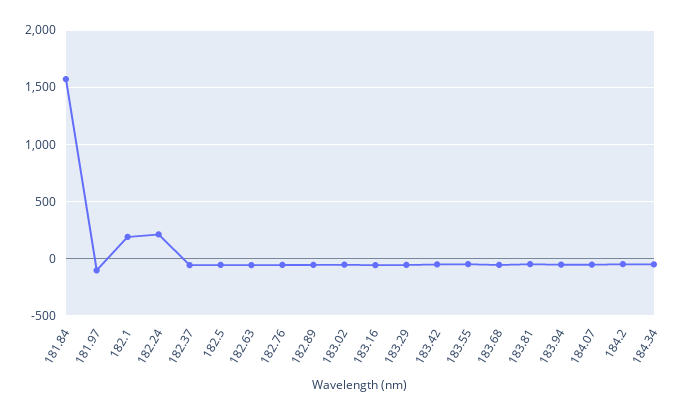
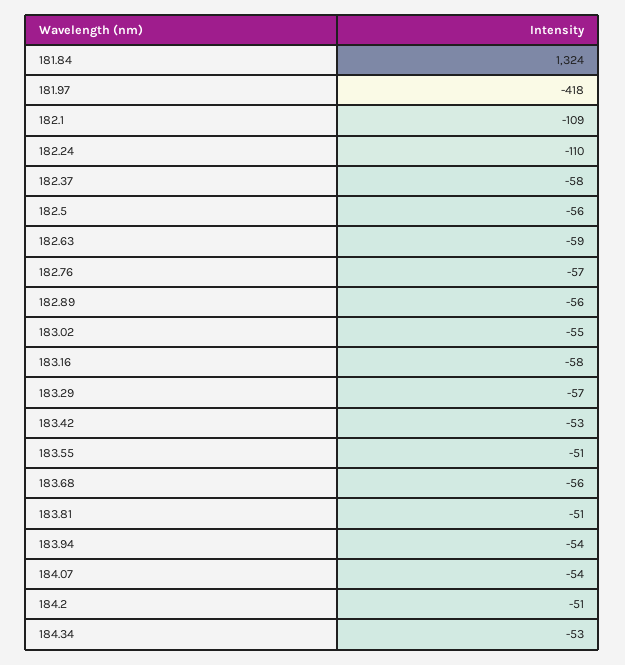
  {
-   "181.84": 1600,
+   "181.84": 1324,
-   "181.97": -100,
+   "181.97": -418,
-   "182.1": 200,
+   "182.1": -109,
-   "182.24": 200,
+   "182.24": -110,
    "182.37": -58,
    "182.5": -56,
    "182.63": -59,
    "182.76": -57,
    "182.89": -56,
    "183.02": -55,
    "183.16": -58,
    "183.29": -57,
    "183.42": -53,
    "183.55": -51,
    "183.68": -56,
    "183.81": -51,
    "183.94": -54,
    "184.07": -54,
    "184.2": -51,
    "184.34": -53
  }

